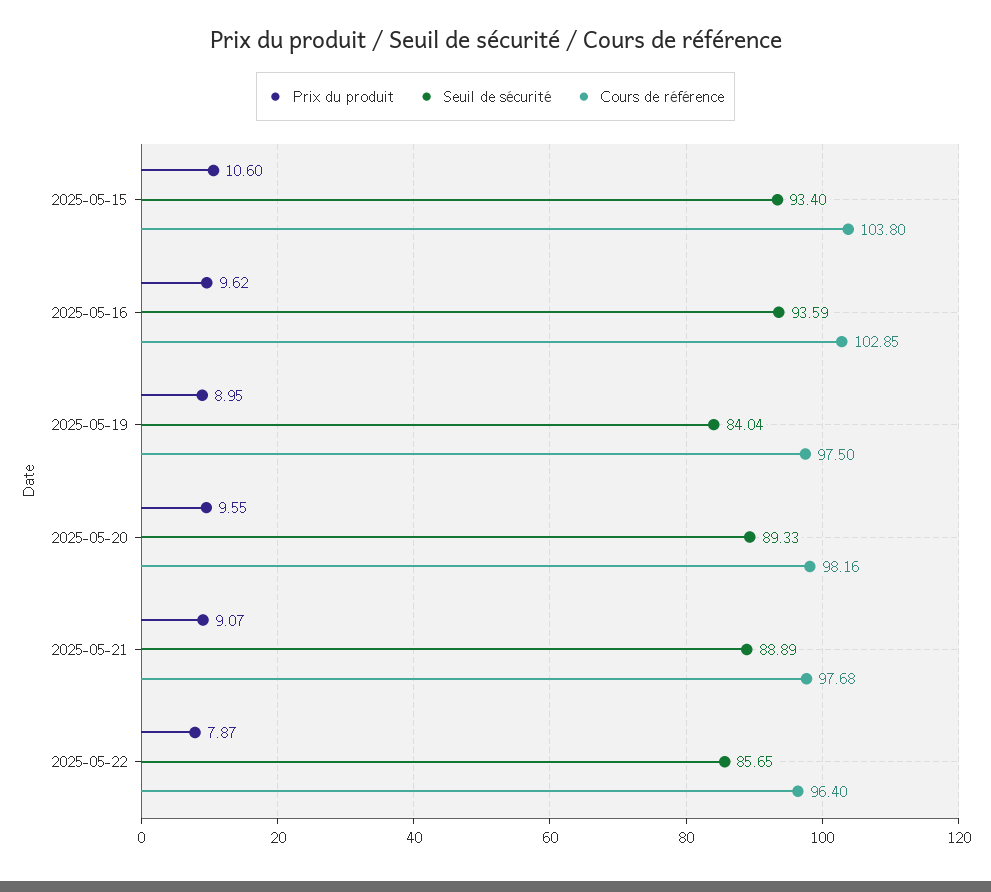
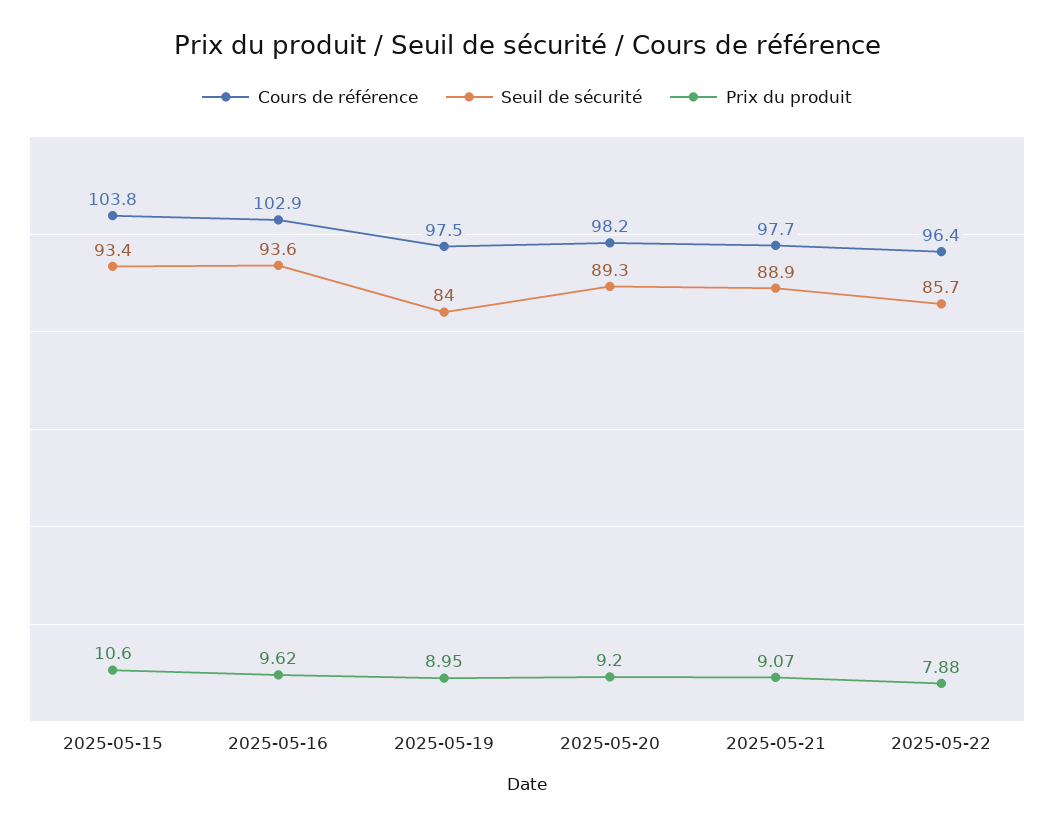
  {
    "Prix du produit": {
      "2025-05-15": 10.6,
      "2025-05-16": 9.62,
      "2025-05-19": 8.95,
-     "2025-05-20": 9.55,
+     "2025-05-20": 9.2,
      "2025-05-21": 9.07,
-     "2025-05-22": 7.87
+     "2025-05-22": 7.88
    },
    "Seuil de sécurité": {
      "2025-05-15": 93.4,
      "2025-05-16": 93.59,
      "2025-05-19": 84.04,
      "2025-05-20": 89.33,
      "2025-05-21": 88.89,
      "2025-05-22": 85.65
    },
    "Cours de référence": {
      "2025-05-15": 103.8,
      "2025-05-16": 102.85,
      "2025-05-19": 97.5,
      "2025-05-20": 98.16,
      "2025-05-21": 97.68,
      "2025-05-22": 96.4
    }
  }

